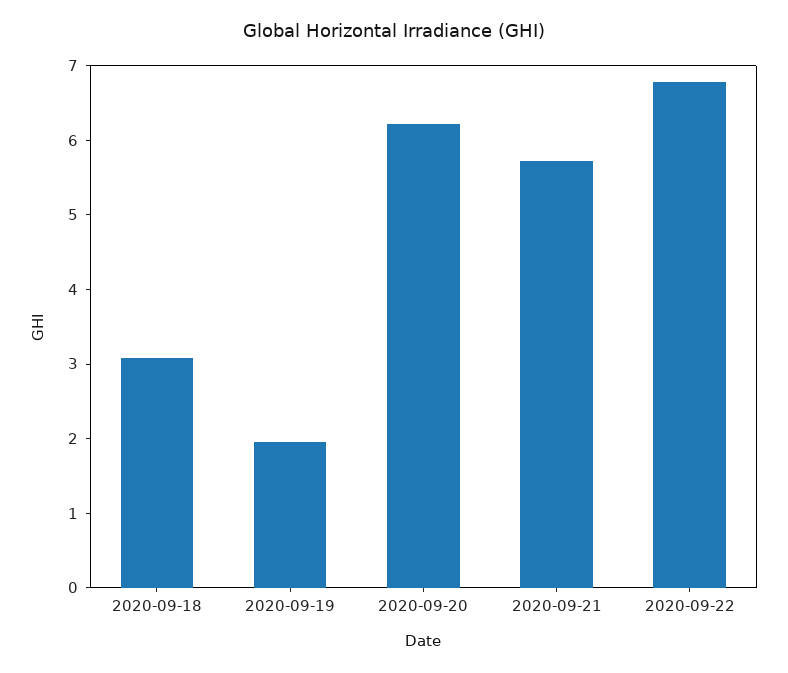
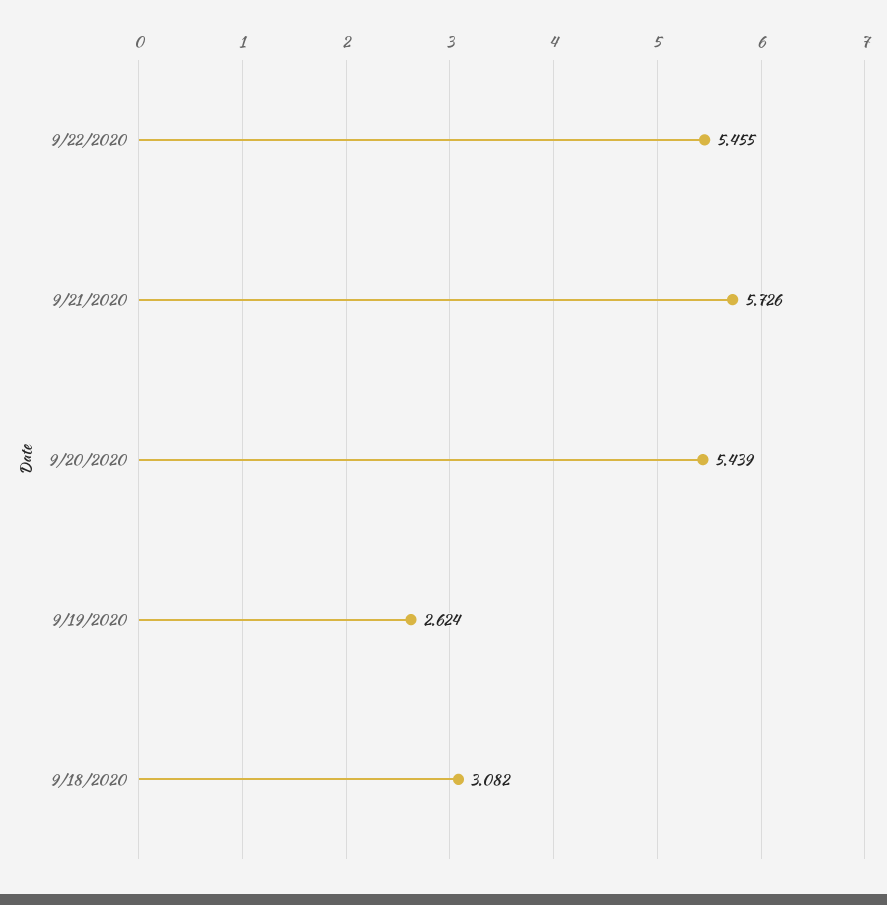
  {
    "2020-09-18": 3.082,
-   "2020-09-19": 2,
+   "2020-09-19": 2.624,
-   "2020-09-20": 6.2,
+   "2020-09-20": 5.439,
    "2020-09-21": 5.726,
-   "2020-09-22": 6.8
+   "2020-09-22": 5.455
  }

